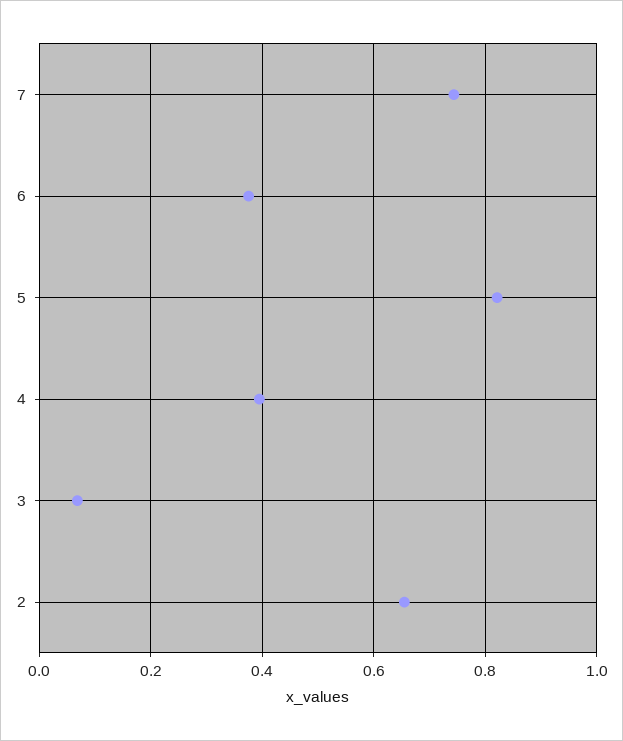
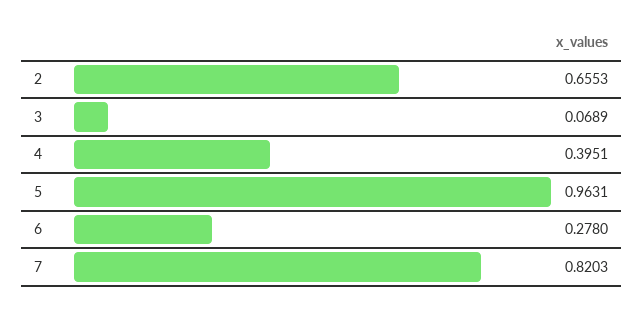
  {
-   "7": 0.74,
+   "7": 0.8203,
-   "6": 0.38,
+   "6": 0.278,
-   "5": 0.82,
+   "5": 0.9631,
    "4": 0.3951,
    "3": 0.0689,
    "2": 0.6553
  }

